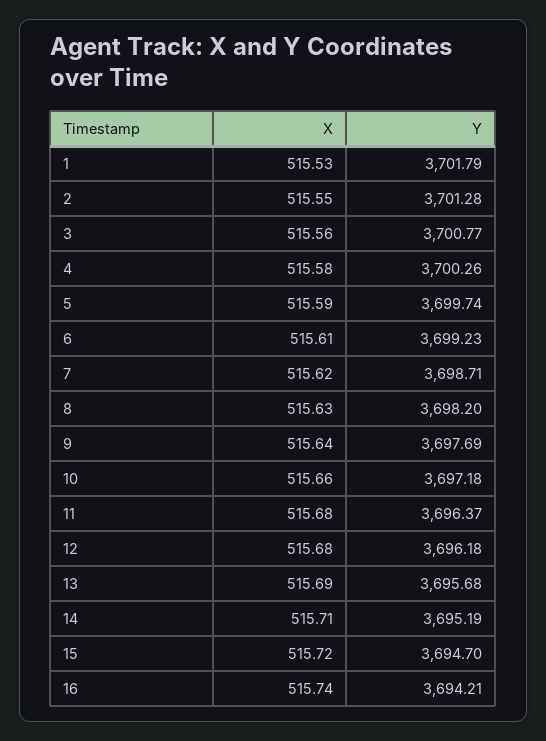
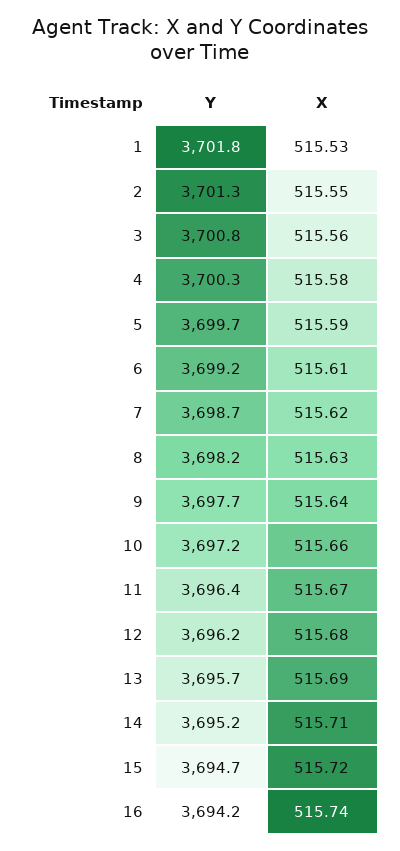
  {
    "X": {
      "1": 515.53,
      "2": 515.55,
      "3": 515.56,
      "4": 515.58,
      "5": 515.59,
      "6": 515.61,
      "7": 515.62,
      "8": 515.63,
      "9": 515.64,
      "10": 515.66,
-     "11": 515.68,
+     "11": 515.67,
      "12": 515.68,
      "13": 515.69,
      "14": 515.71,
      "15": 515.72,
      "16": 515.74
    },
    "Y": {
      "1": 3701.79,
      "2": 3701.28,
      "3": 3700.77,
      "4": 3700.26,
      "5": 3699.74,
      "6": 3699.23,
      "7": 3698.71,
      "8": 3698.2,
      "9": 3697.69,
      "10": 3697.18,
      "11": 3696.37,
      "12": 3696.18,
      "13": 3695.68,
      "14": 3695.19,
      "15": 3694.7,
      "16": 3694.21
    }
  }

